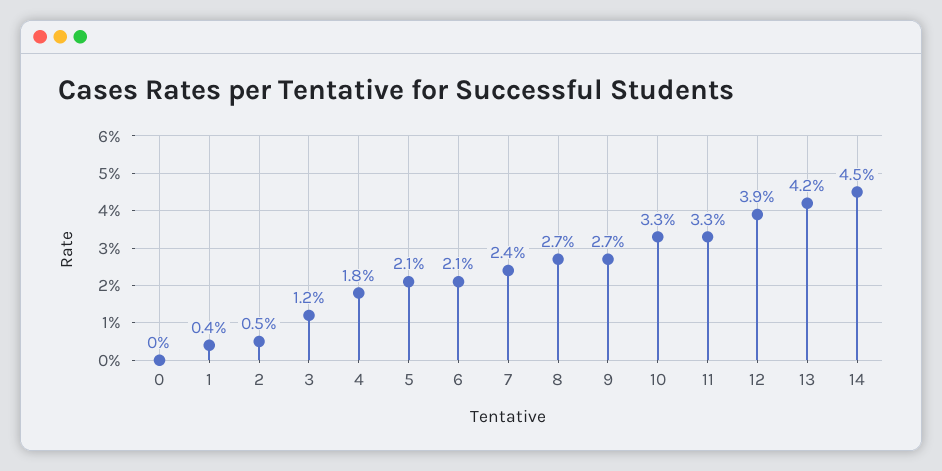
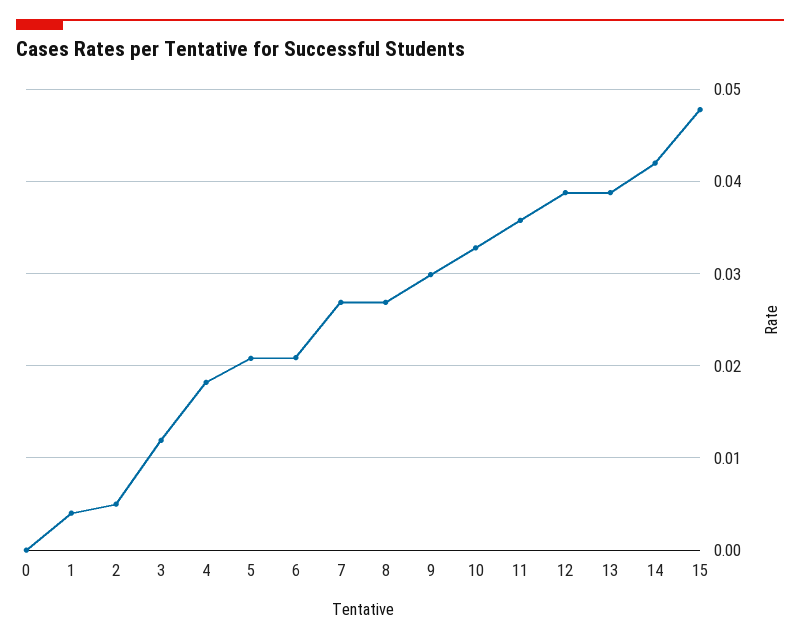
  {
    "0": 0,
    "1": 0.004,
    "2": 0.005,
    "3": 0.012,
    "4": 0.018,
    "5": 0.021,
    "6": 0.021,
-   "7": 0.024,
+   "7": 0.027,
    "8": 0.027,
-   "9": 0.027,
+   "9": 0.03,
    "10": 0.033,
-   "11": 0.033,
+   "11": 0.036,
    "12": 0.039,
-   "13": 0.042,
+   "13": 0.039,
-   "14": 0.045
+   "14": 0.042,
+   "15": 0.048
  }

